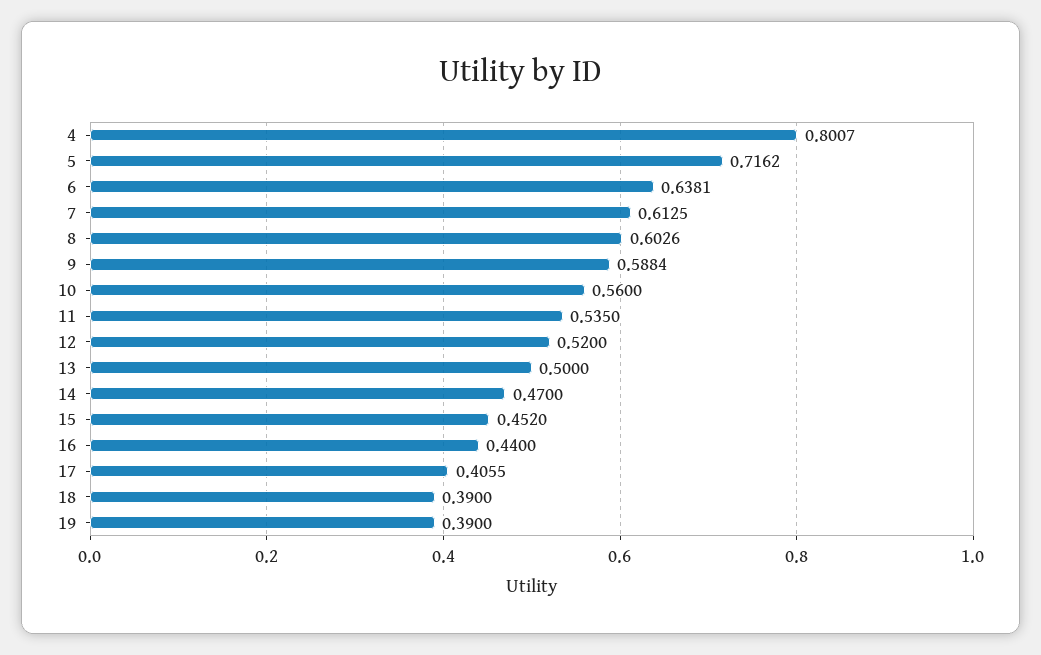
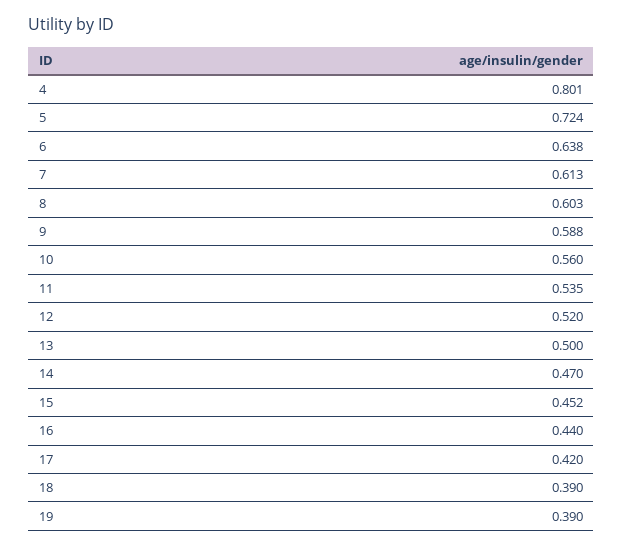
  {
    "4": 0.8007,
-   "5": 0.7162,
+   "5": 0.724,
    "6": 0.6381,
    "7": 0.6125,
    "8": 0.6026,
    "9": 0.5884,
    "10": 0.56,
    "11": 0.535,
    "12": 0.52,
    "13": 0.5,
    "14": 0.47,
    "15": 0.452,
    "16": 0.44,
-   "17": 0.4055,
+   "17": 0.42,
    "18": 0.39,
    "19": 0.39
  }

